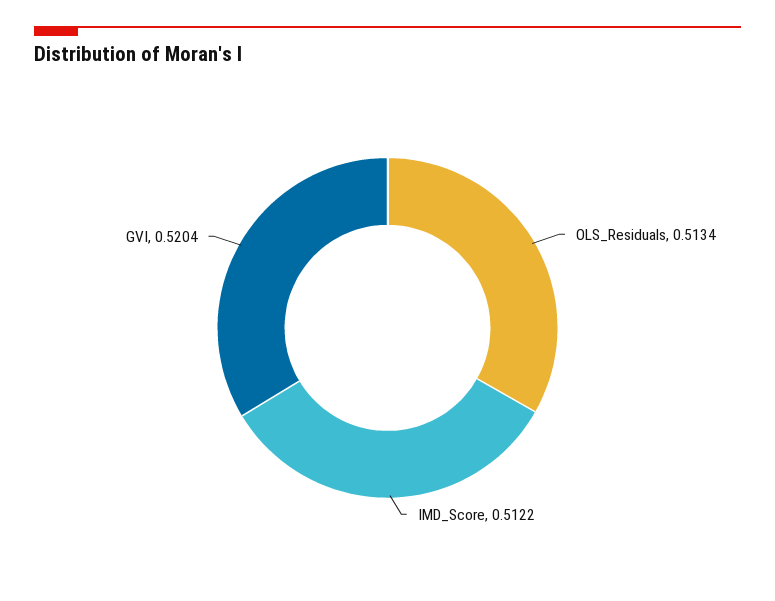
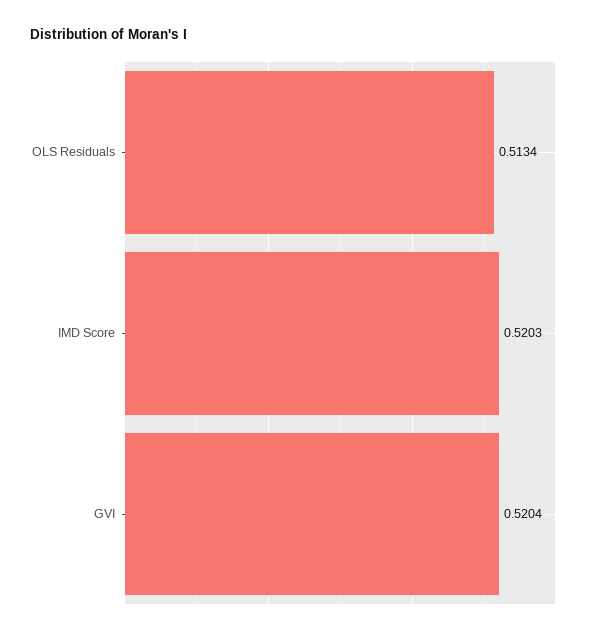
  {
    "OLS_Residuals": 0.5134,
-   "IMD_Score": 0.5122,
+   "IMD_Score": 0.5203,
    "GVI": 0.5204
  }

